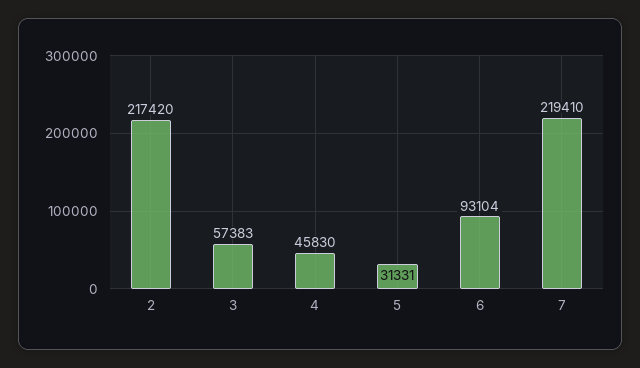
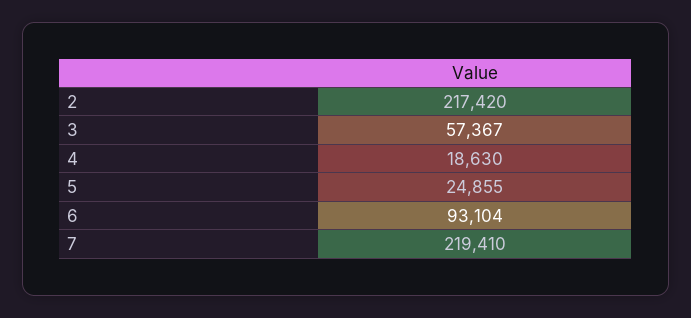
  {
    "2": 217420,
-   "3": 57383,
+   "3": 57367,
-   "4": 45830,
+   "4": 18630,
-   "5": 31331,
+   "5": 24855,
    "6": 93104,
    "7": 219410
  }

